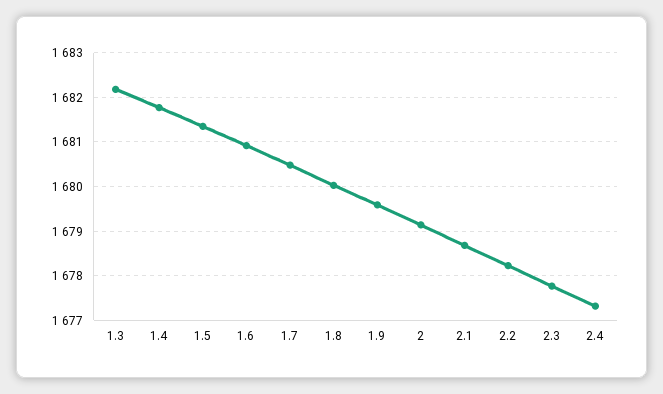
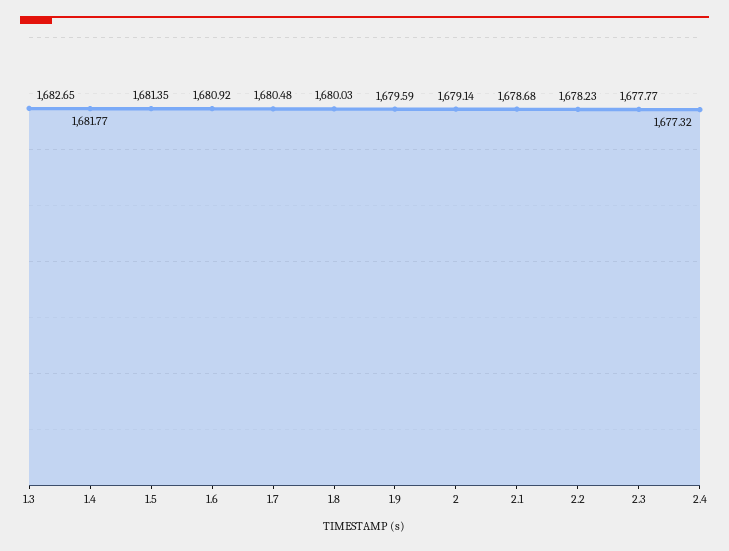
  {
-   "1.3": 1682.2,
+   "1.3": 1682.65,
    "1.4": 1681.77,
    "1.5": 1681.35,
    "1.6": 1680.92,
    "1.7": 1680.48,
    "1.8": 1680.03,
    "1.9": 1679.59,
    "2": 1679.14,
    "2.1": 1678.68,
    "2.2": 1678.23,
    "2.3": 1677.77,
    "2.4": 1677.32
  }

